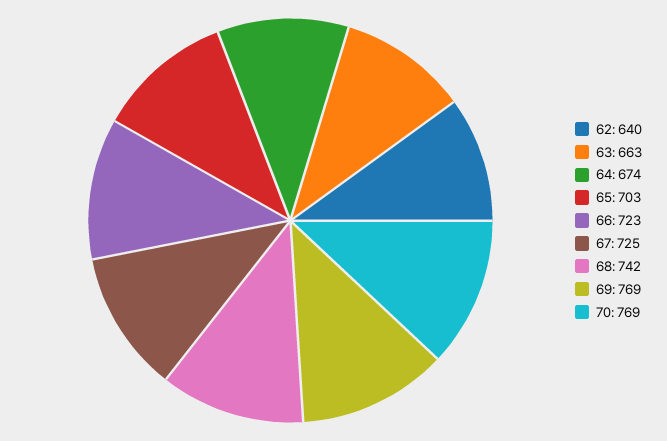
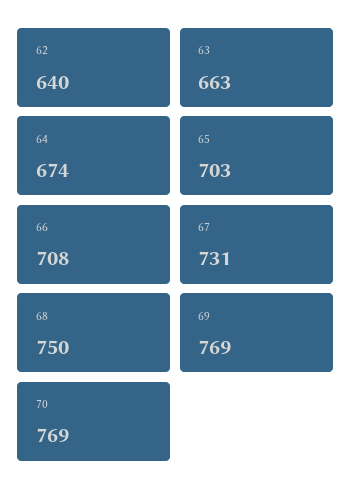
  {
    "62": 640,
    "63": 663,
    "64": 674,
    "65": 703,
-   "66": 723,
+   "66": 708,
-   "67": 725,
+   "67": 731,
-   "68": 742,
+   "68": 750,
    "69": 769,
    "70": 769
  }

